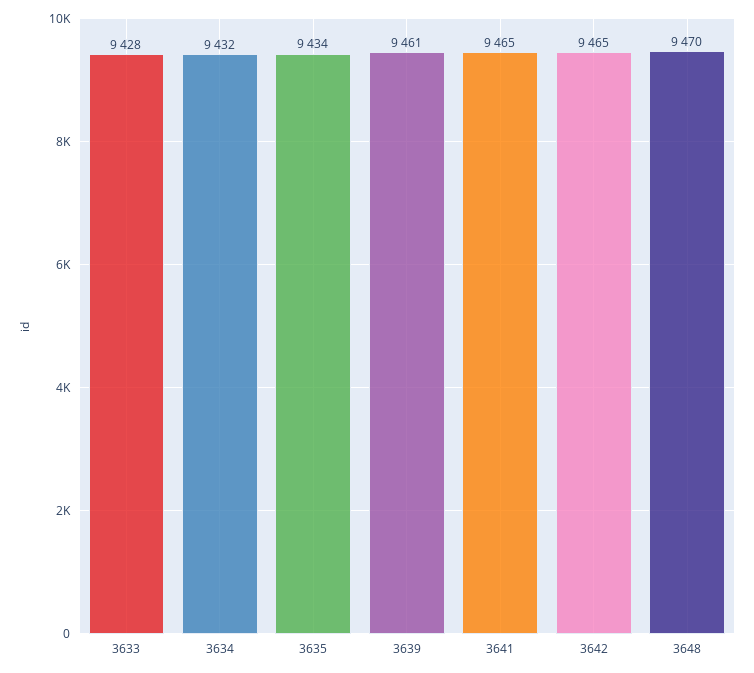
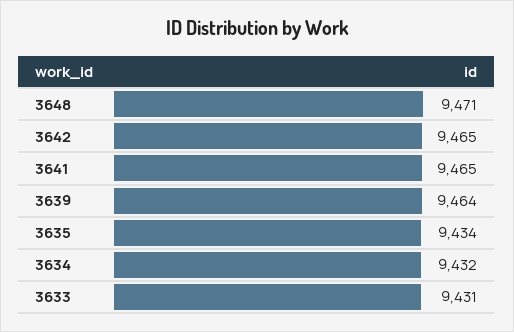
  {
-   "3633": 9428,
+   "3633": 9431,
    "3634": 9432,
    "3635": 9434,
-   "3639": 9461,
+   "3639": 9464,
    "3641": 9465,
    "3642": 9465,
-   "3648": 9470
+   "3648": 9471
  }

